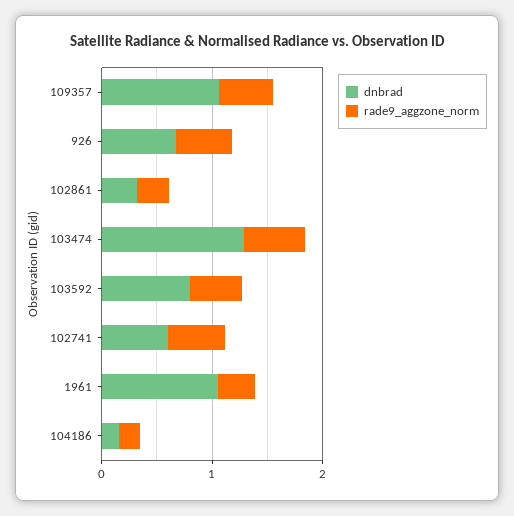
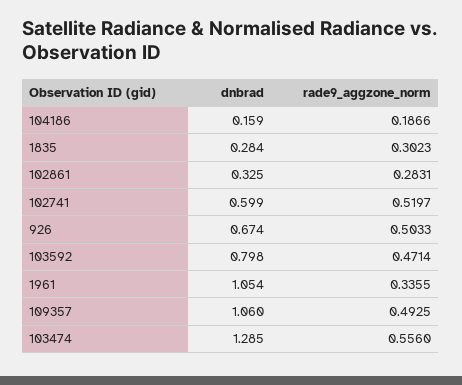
  {
    "dnbrad": {
      "109357": 1.06,
      "926": 0.674,
      "102861": 0.325,
      "103474": 1.285,
      "103592": 0.798,
      "102741": 0.599,
      "1961": 1.054,
-     "104186": 0.159
+     "104186": 0.159,
+     "1835": 0.284
    },
    "rade9_aggzone_norm": {
      "109357": 0.4925,
      "926": 0.5033,
      "102861": 0.2831,
      "103474": 0.556,
      "103592": 0.4714,
      "102741": 0.5197,
      "1961": 0.3355,
-     "104186": 0.1866
+     "104186": 0.1866,
+     "1835": 0.3023
    }
  }

